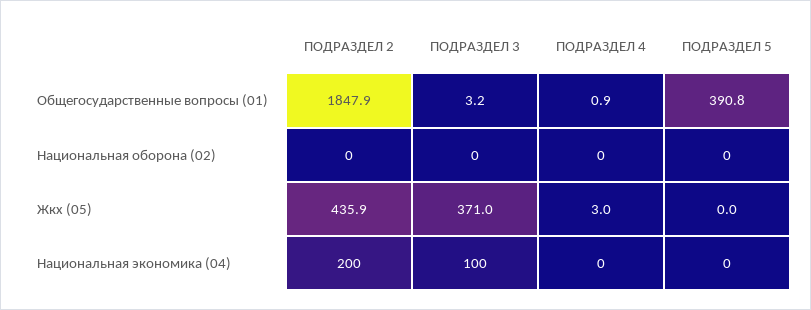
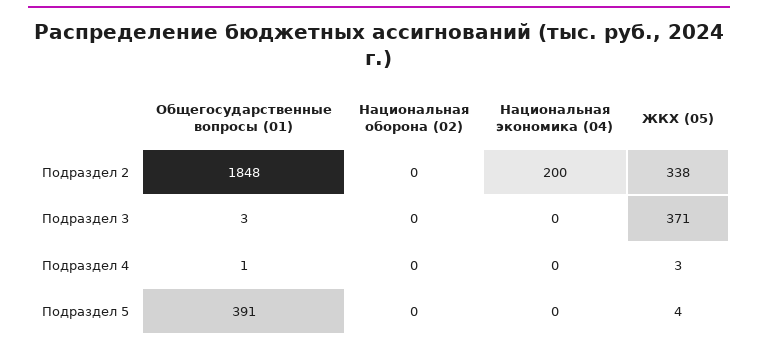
  {
    "ПОДРАЗДЕЛ 2": {
      "Общегосударственные вопросы (01)": 1847.9,
      "Национальная оборона (02)": 0,
-     "Жкх (05)": 435.9,
+     "Жкх (05)": 338,
      "Национальная экономика (04)": 200
    },
    "ПОДРАЗДЕЛ 3": {
      "Общегосударственные вопросы (01)": 3.2,
      "Национальная оборона (02)": 0,
      "Жкх (05)": 371,
-     "Национальная экономика (04)": 100
+     "Национальная экономика (04)": 0
    },
    "ПОДРАЗДЕЛ 4": {
      "Общегосударственные вопросы (01)": 0.9,
      "Национальная оборона (02)": 0,
      "Жкх (05)": 3,
      "Национальная экономика (04)": 0
    },
    "ПОДРАЗДЕЛ 5": {
      "Общегосударственные вопросы (01)": 390.8,
      "Национальная оборона (02)": 0,
-     "Жкх (05)": 0,
+     "Жкх (05)": 4,
      "Национальная экономика (04)": 0
    }
  }

